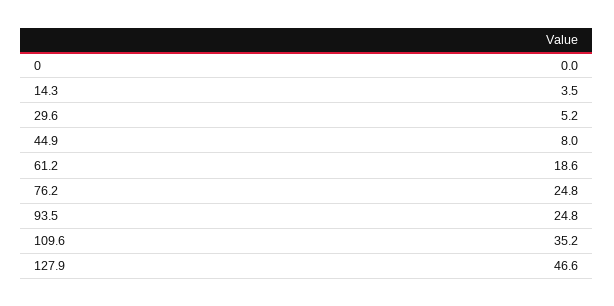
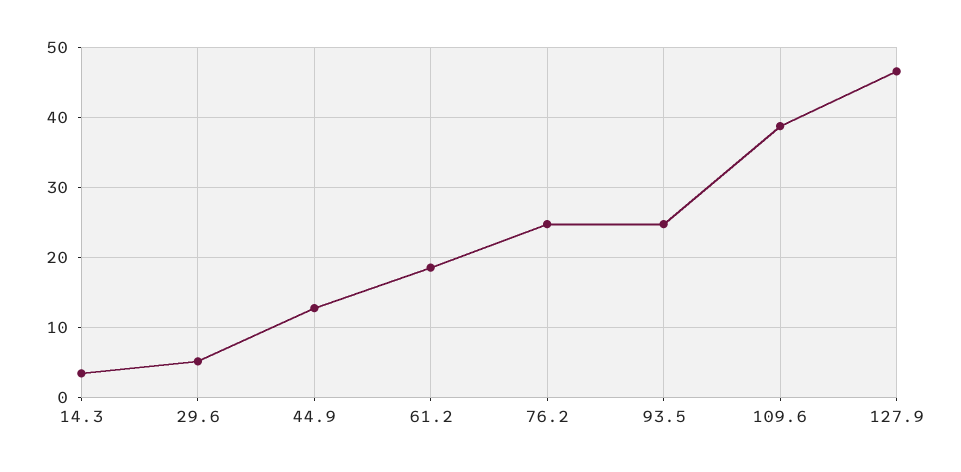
  {
-   "0": 0,
    "14.3": 3.5,
    "29.6": 5.2,
-   "44.9": 8,
+   "44.9": 13,
    "61.2": 18.6,
    "76.2": 24.8,
    "93.5": 24.8,
-   "109.6": 35.2,
+   "109.6": 39,
    "127.9": 46.6
  }

